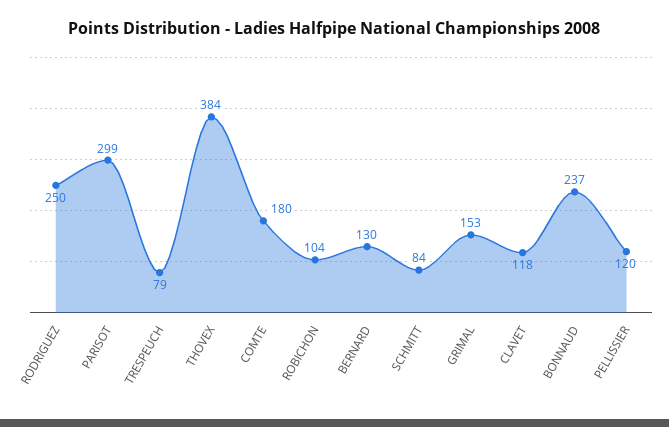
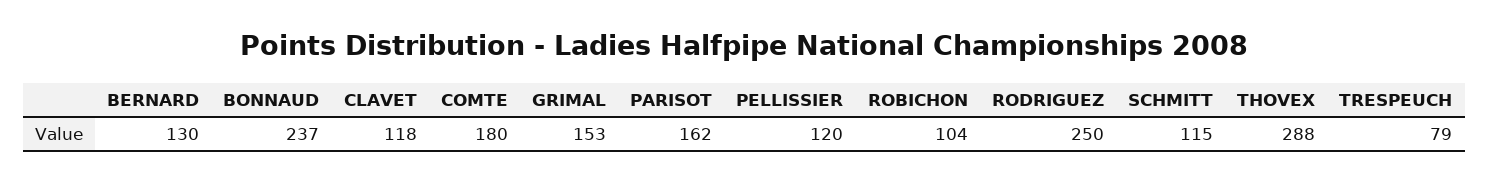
  {
    "RODRIGUEZ": 250,
-   "PARISOT": 299,
+   "PARISOT": 162,
    "TRESPEUCH": 79,
-   "THOVEX": 384,
+   "THOVEX": 288,
    "COMTE": 180,
    "ROBICHON": 104,
    "BERNARD": 130,
-   "SCHMITT": 84,
+   "SCHMITT": 115,
    "GRIMAL": 153,
    "CLAVET": 118,
    "BONNAUD": 237,
    "PELLISSIER": 120
  }

